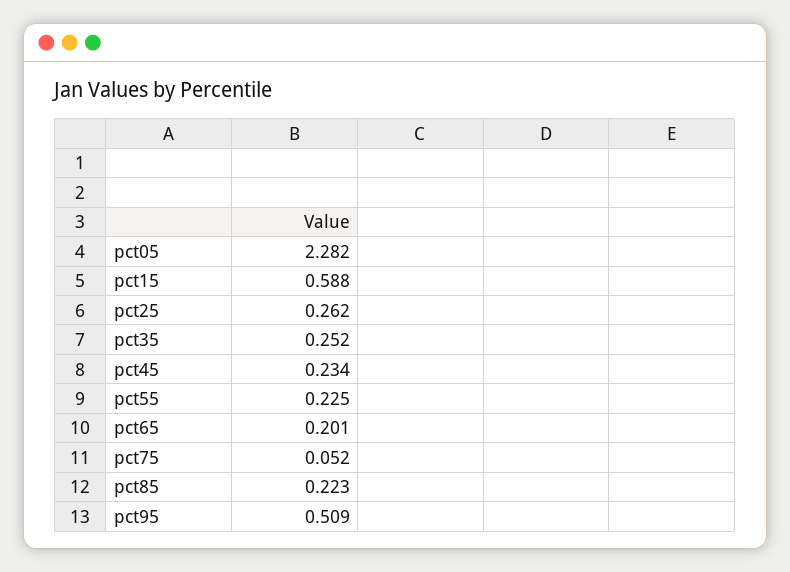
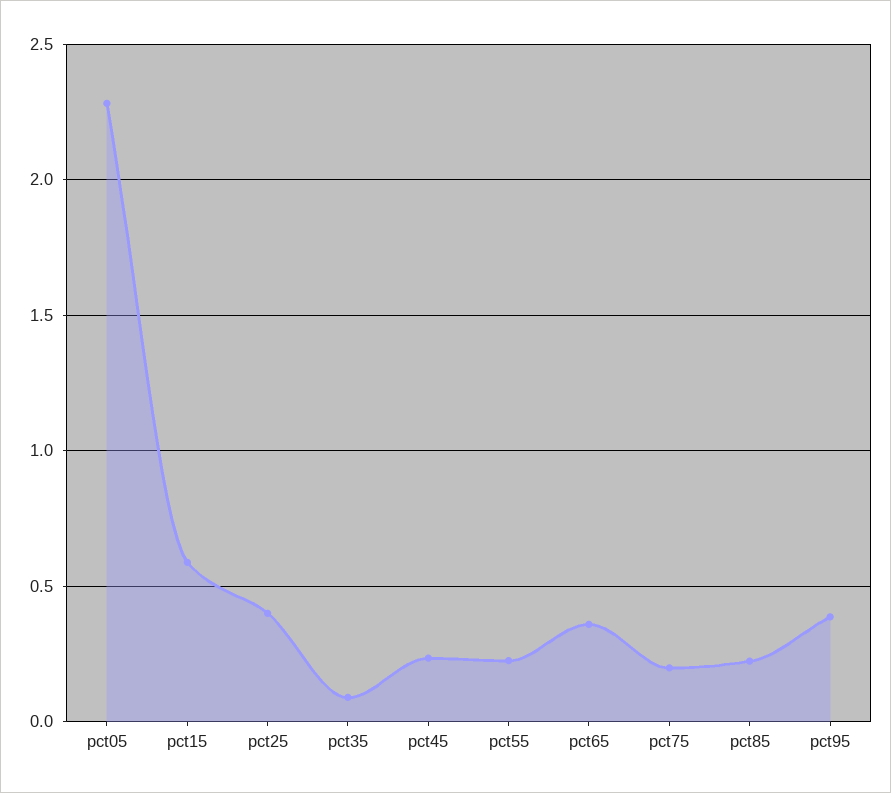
  {
    "pct05": 2.282,
    "pct15": 0.588,
-   "pct25": 0.262,
+   "pct25": 0.4,
-   "pct35": 0.252,
+   "pct35": 0.1,
    "pct45": 0.234,
    "pct55": 0.225,
-   "pct65": 0.201,
+   "pct65": 0.35,
-   "pct75": 0.052,
+   "pct75": 0.2,
    "pct85": 0.223,
-   "pct95": 0.509
+   "pct95": 0.4
  }

